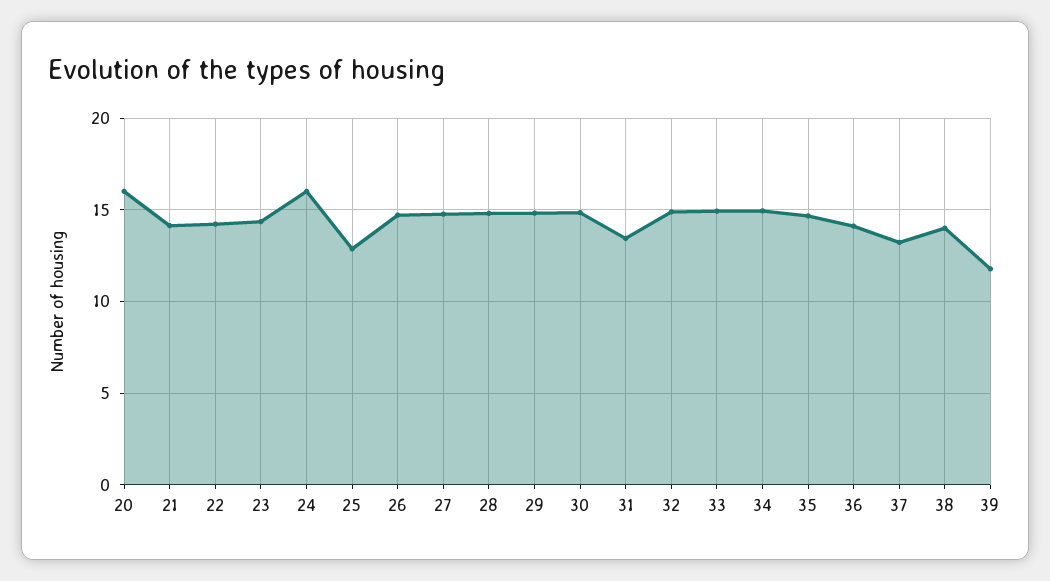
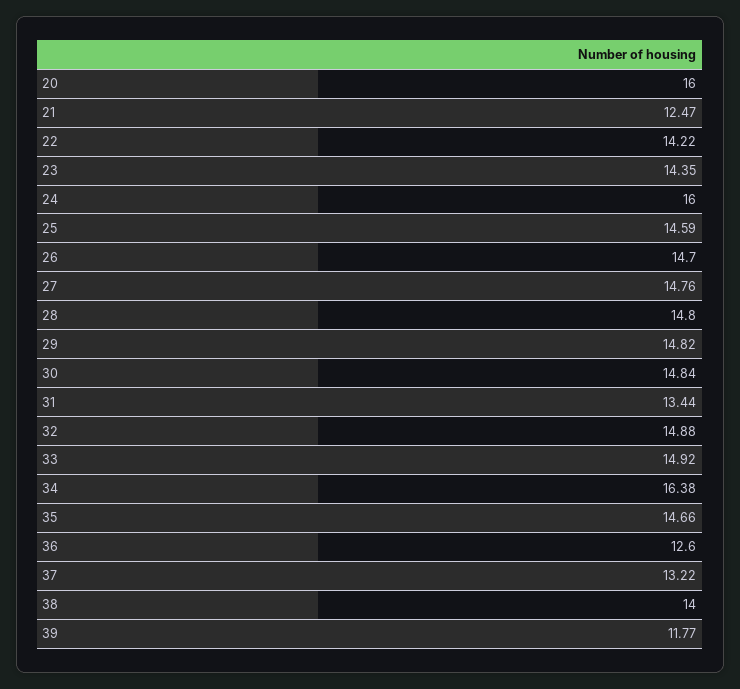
  {
    "20": 16,
-   "21": 14,
+   "21": 12.47,
    "22": 14.22,
    "23": 14.35,
    "24": 16,
-   "25": 13,
+   "25": 14.59,
    "26": 14.7,
    "27": 14.76,
    "28": 14.8,
    "29": 14.82,
    "30": 14.84,
    "31": 13.44,
    "32": 14.88,
    "33": 14.92,
-   "34": 15,
+   "34": 16.38,
    "35": 14.66,
-   "36": 14,
+   "36": 12.6,
    "37": 13.22,
    "38": 14,
    "39": 11.77
  }

